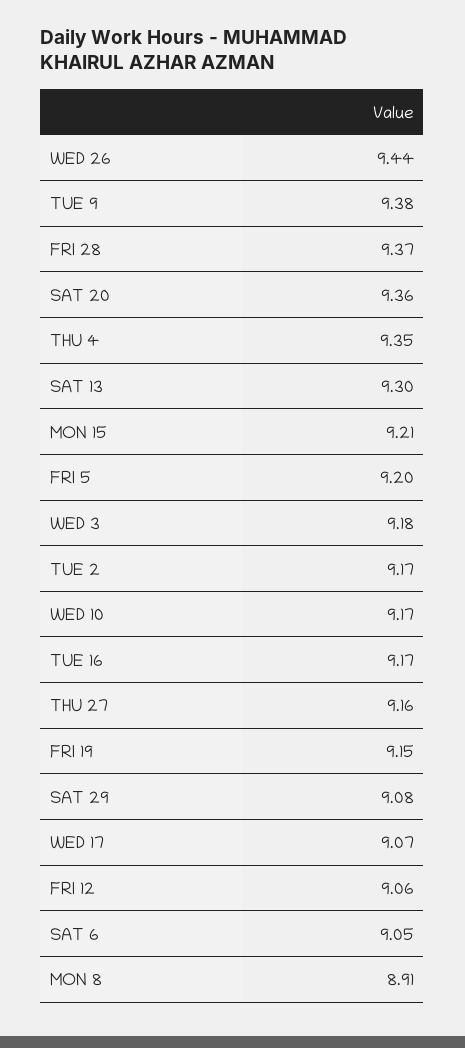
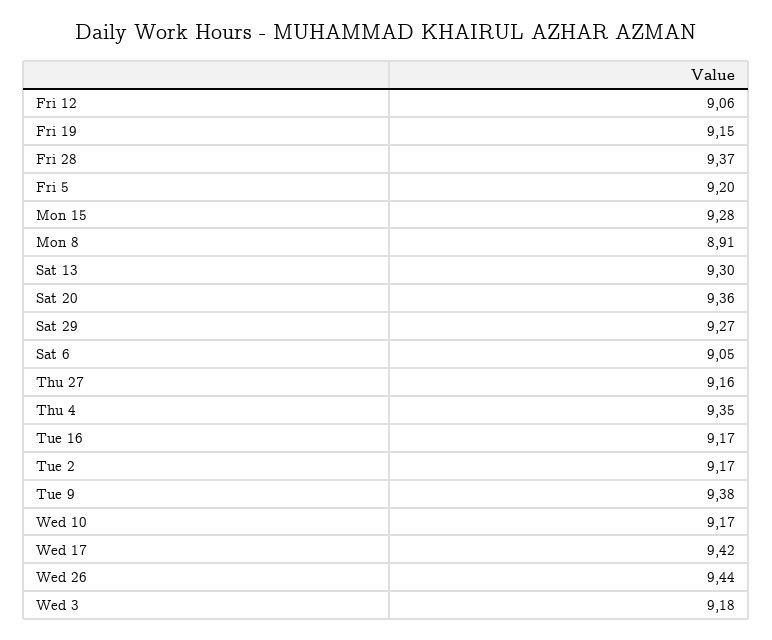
  {
    "WED 26": 9.44,
    "TUE 9": 9.38,
    "FRI 28": 9.37,
    "SAT 20": 9.36,
    "THU 4": 9.35,
    "SAT 13": 9.3,
-   "MON 15": 9.21,
+   "MON 15": 9.28,
    "FRI 5": 9.2,
    "WED 3": 9.18,
    "TUE 2": 9.17,
    "WED 10": 9.17,
    "TUE 16": 9.17,
    "THU 27": 9.16,
    "FRI 19": 9.15,
-   "SAT 29": 9.08,
+   "SAT 29": 9.27,
-   "WED 17": 9.07,
+   "WED 17": 9.42,
    "FRI 12": 9.06,
    "SAT 6": 9.05,
    "MON 8": 8.91
  }

